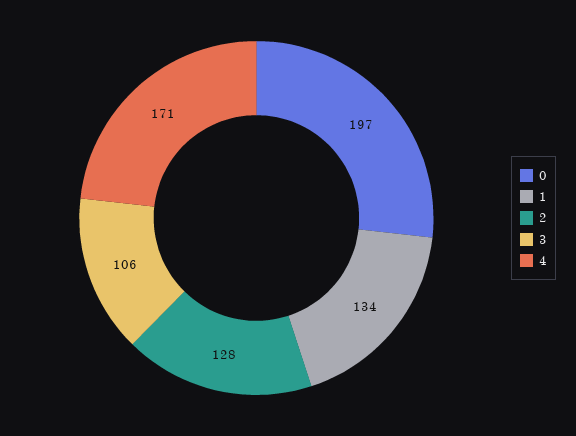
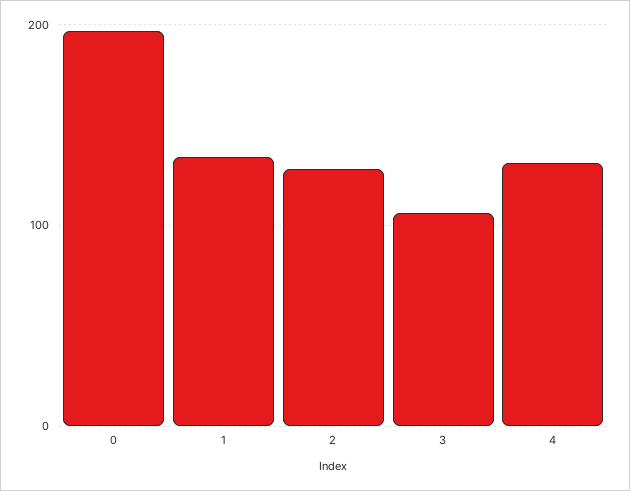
  {
    "0": 197,
    "1": 134,
    "2": 128,
    "3": 106,
-   "4": 171
+   "4": 130
  }

